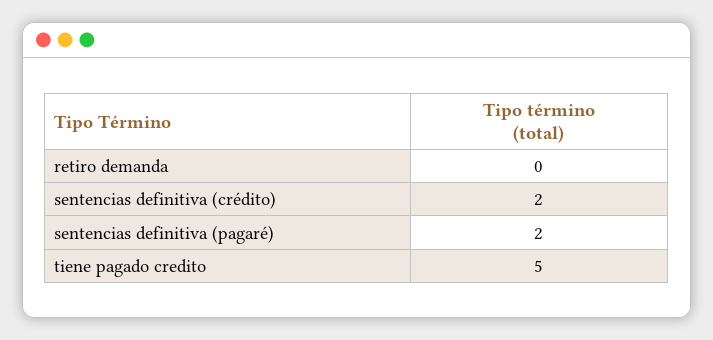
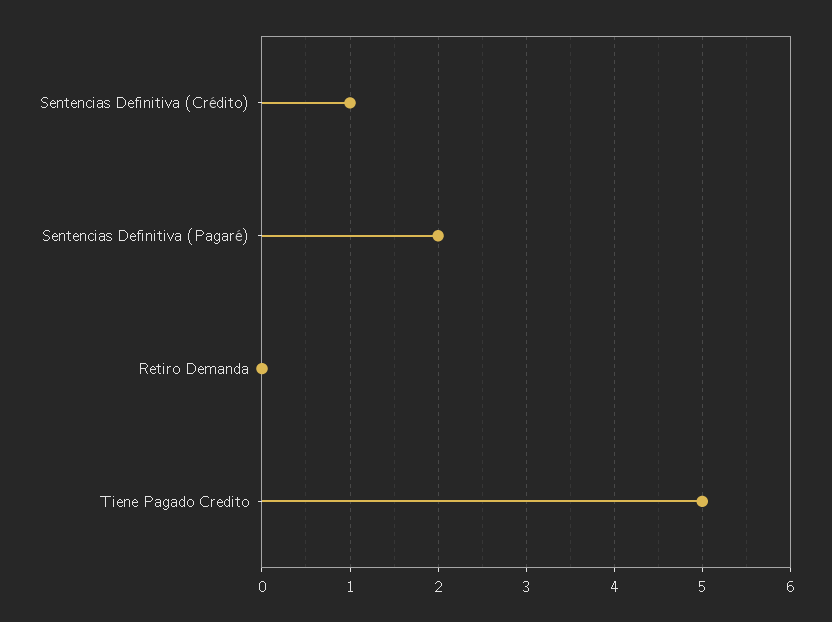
  {
    "retiro demanda": 0,
-   "sentencias definitiva (crédito)": 2,
+   "sentencias definitiva (crédito)": 1,
    "sentencias definitiva (pagaré)": 2,
    "tiene pagado credito": 5
  }

